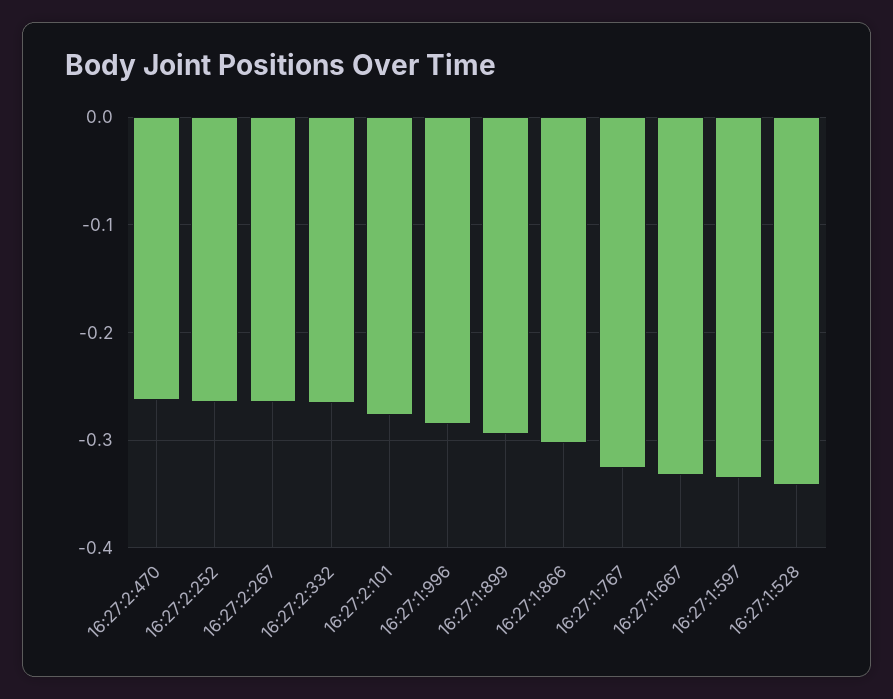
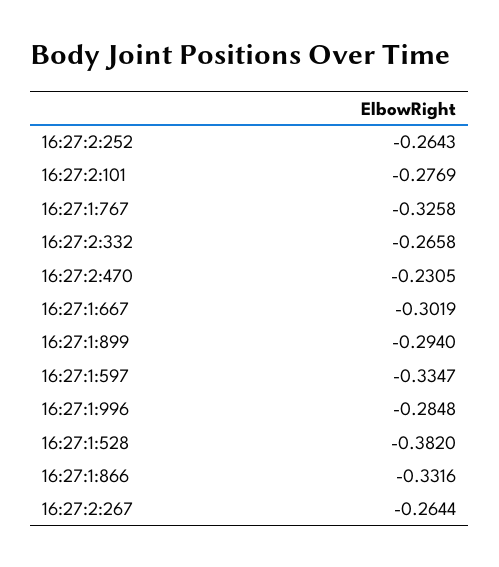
  {
-   "16:27:2:470": -0.26,
+   "16:27:2:470": -0.2305,
    "16:27:2:252": -0.2643,
    "16:27:2:267": -0.2644,
    "16:27:2:332": -0.2658,
    "16:27:2:101": -0.2769,
    "16:27:1:996": -0.2848,
    "16:27:1:899": -0.294,
-   "16:27:1:866": -0.3,
+   "16:27:1:866": -0.3316,
    "16:27:1:767": -0.3258,
-   "16:27:1:667": -0.33,
+   "16:27:1:667": -0.3019,
    "16:27:1:597": -0.3347,
-   "16:27:1:528": -0.34
+   "16:27:1:528": -0.382
  }

